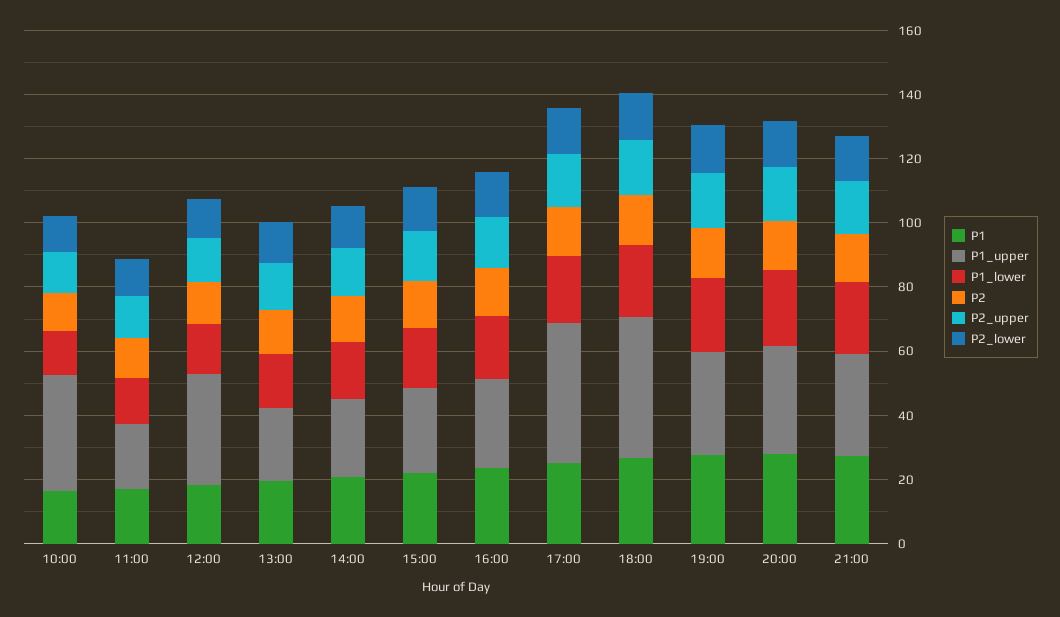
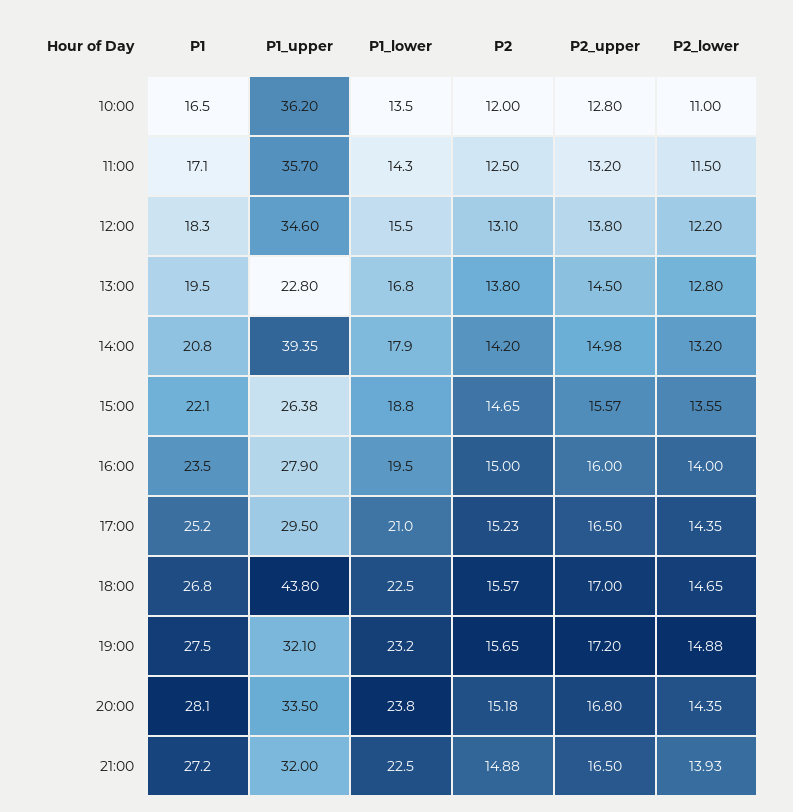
  {
    "P1": {
      "10:00": 16.5,
      "11:00": 17.1,
      "12:00": 18.3,
      "13:00": 19.5,
      "14:00": 20.8,
      "15:00": 22.1,
      "16:00": 23.5,
      "17:00": 25.2,
      "18:00": 26.8,
      "19:00": 27.5,
      "20:00": 28.1,
      "21:00": 27.2
    },
    "P1_upper": {
      "10:00": 36.2,
-     "11:00": 20,
+     "11:00": 35.7,
      "12:00": 34.6,
      "13:00": 22.8,
-     "14:00": 25,
+     "14:00": 39.35,
      "15:00": 26.38,
      "16:00": 27.9,
-     "17:00": 45,
+     "17:00": 29.5,
      "18:00": 43.8,
      "19:00": 32.1,
      "20:00": 33.5,
      "21:00": 32
    },
    "P1_lower": {
      "10:00": 13.5,
      "11:00": 14.3,
      "12:00": 15.5,
      "13:00": 16.8,
      "14:00": 17.9,
      "15:00": 18.8,
      "16:00": 19.5,
      "17:00": 21,
      "18:00": 22.5,
      "19:00": 23.2,
      "20:00": 23.8,
      "21:00": 22.5
    },
    "P2": {
      "10:00": 12,
      "11:00": 12.5,
      "12:00": 13.1,
      "13:00": 13.8,
      "14:00": 14.2,
      "15:00": 14.65,
      "16:00": 15,
      "17:00": 15.23,
      "18:00": 15.57,
      "19:00": 15.65,
      "20:00": 15.18,
      "21:00": 14.88
    },
    "P2_upper": {
      "10:00": 12.8,
      "11:00": 13.2,
      "12:00": 13.8,
      "13:00": 14.5,
      "14:00": 14.98,
      "15:00": 15.57,
      "16:00": 16,
      "17:00": 16.5,
      "18:00": 17,
      "19:00": 17.2,
      "20:00": 16.8,
      "21:00": 16.5
    },
    "P2_lower": {
      "10:00": 11,
      "11:00": 11.5,
      "12:00": 12.2,
      "13:00": 12.8,
      "14:00": 13.2,
      "15:00": 13.55,
      "16:00": 14,
      "17:00": 14.35,
      "18:00": 14.65,
      "19:00": 14.88,
      "20:00": 14.35,
      "21:00": 13.93
    }
  }

